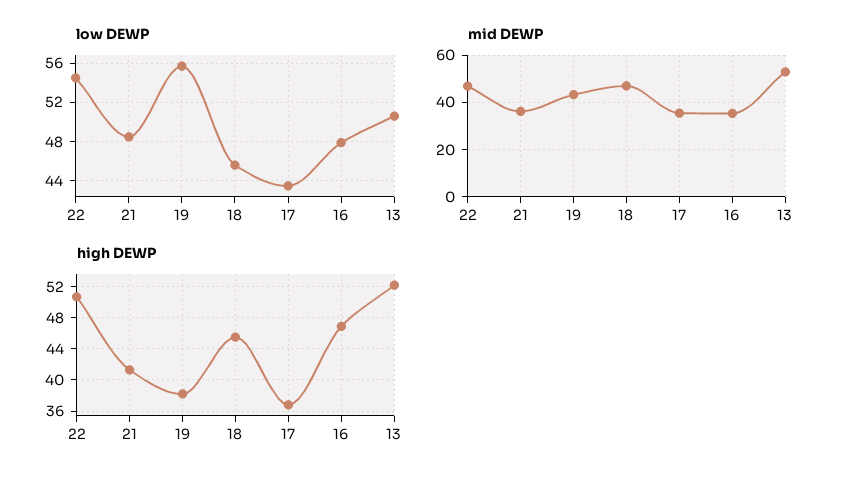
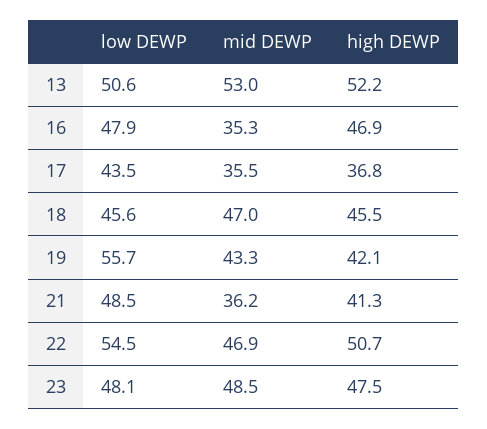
  {
    "low DEWP": {
      "22": 54.5,
      "21": 48.5,
      "19": 55.7,
      "18": 45.6,
      "17": 43.5,
      "16": 47.9,
-     "13": 50.6
+     "13": 50.6,
+     "23": 48.1
    },
    "mid DEWP": {
      "22": 46.9,
      "21": 36.2,
      "19": 43.3,
      "18": 47,
      "17": 35.5,
      "16": 35.3,
-     "13": 53
+     "13": 53,
+     "23": 48.5
    },
    "high DEWP": {
      "22": 50.7,
      "21": 41.3,
-     "19": 38,
+     "19": 42.1,
      "18": 45.5,
      "17": 36.8,
      "16": 46.9,
-     "13": 52.2
+     "13": 52.2,
+     "23": 47.5
    }
  }

